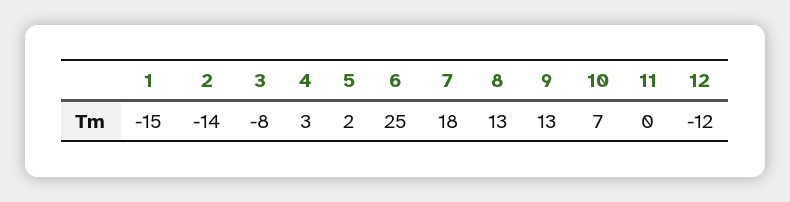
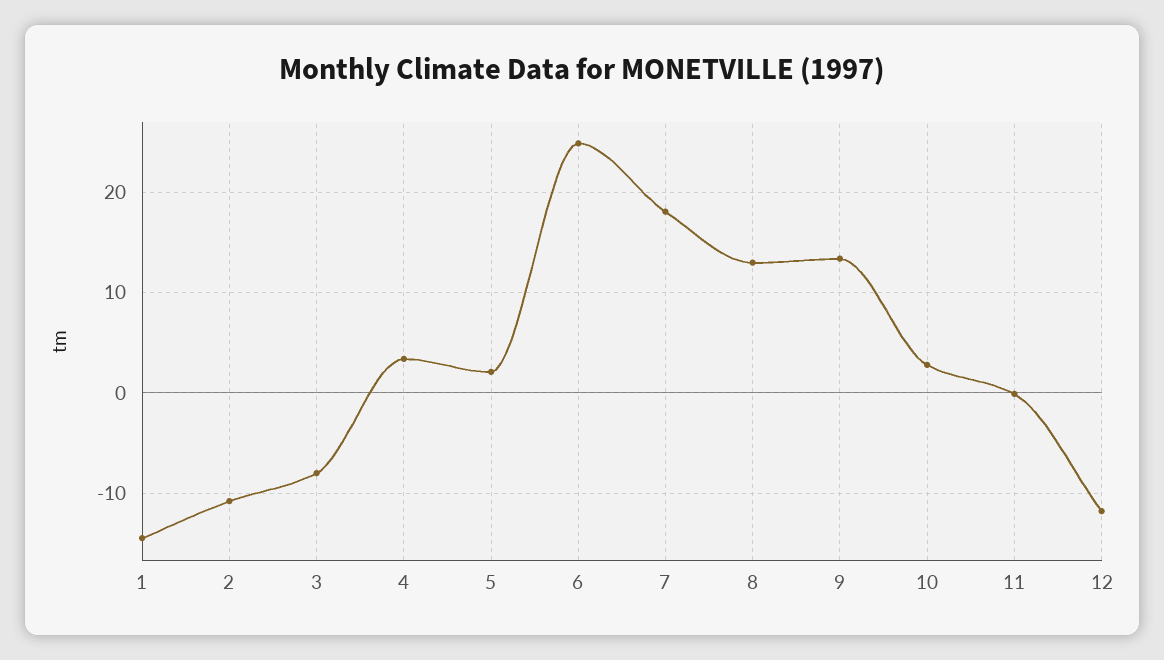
  {
    "1": -15,
-   "2": -14,
+   "2": -11,
    "3": -8,
    "4": 3,
    "5": 2,
    "6": 25,
    "7": 18,
    "8": 13,
    "9": 13,
-   "10": 7,
+   "10": 3,
    "11": 0,
    "12": -12
  }

